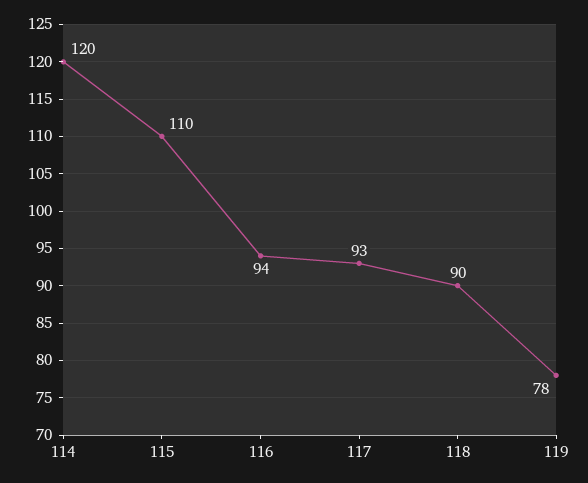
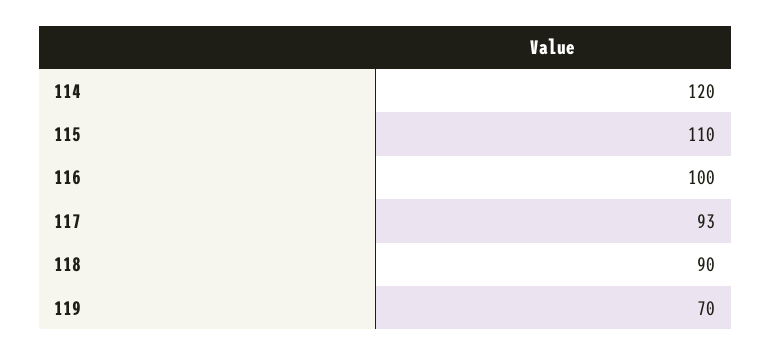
  {
    "114": 120,
    "115": 110,
-   "116": 94,
+   "116": 100,
    "117": 93,
    "118": 90,
-   "119": 78
+   "119": 70
  }

